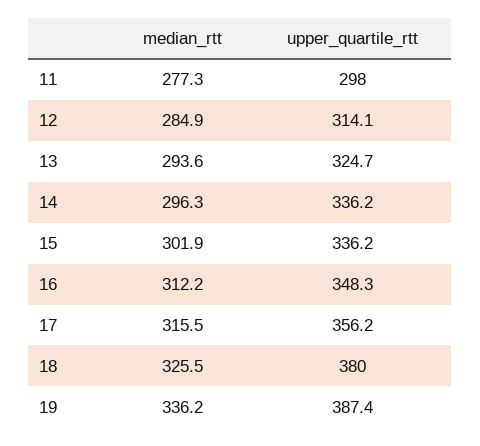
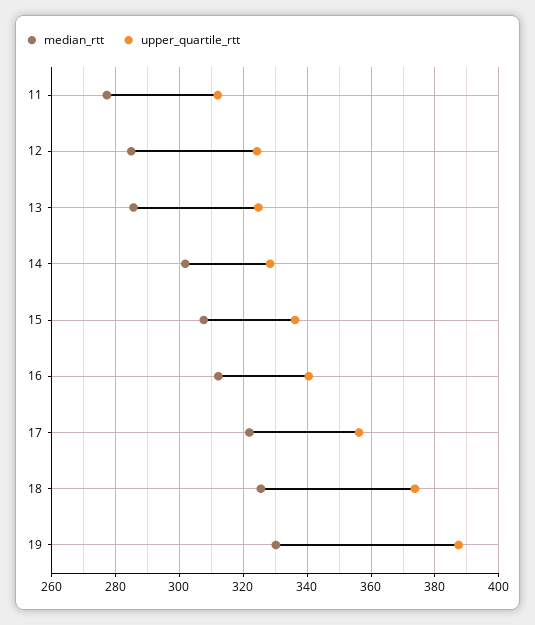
  {
    "median_rtt": {
      "11": 277.3,
      "12": 284.9,
-     "13": 293.6,
+     "13": 286,
-     "14": 296.3,
+     "14": 302,
-     "15": 301.9,
+     "15": 308,
      "16": 312.2,
-     "17": 315.5,
+     "17": 322,
      "18": 325.5,
-     "19": 336.2
+     "19": 330
    },
    "upper_quartile_rtt": {
-     "11": 298,
+     "11": 312,
-     "12": 314.1,
+     "12": 324,
      "13": 324.7,
-     "14": 336.2,
+     "14": 328,
      "15": 336.2,
-     "16": 348.3,
+     "16": 340,
      "17": 356.2,
-     "18": 380,
+     "18": 374,
      "19": 387.4
    }
  }

